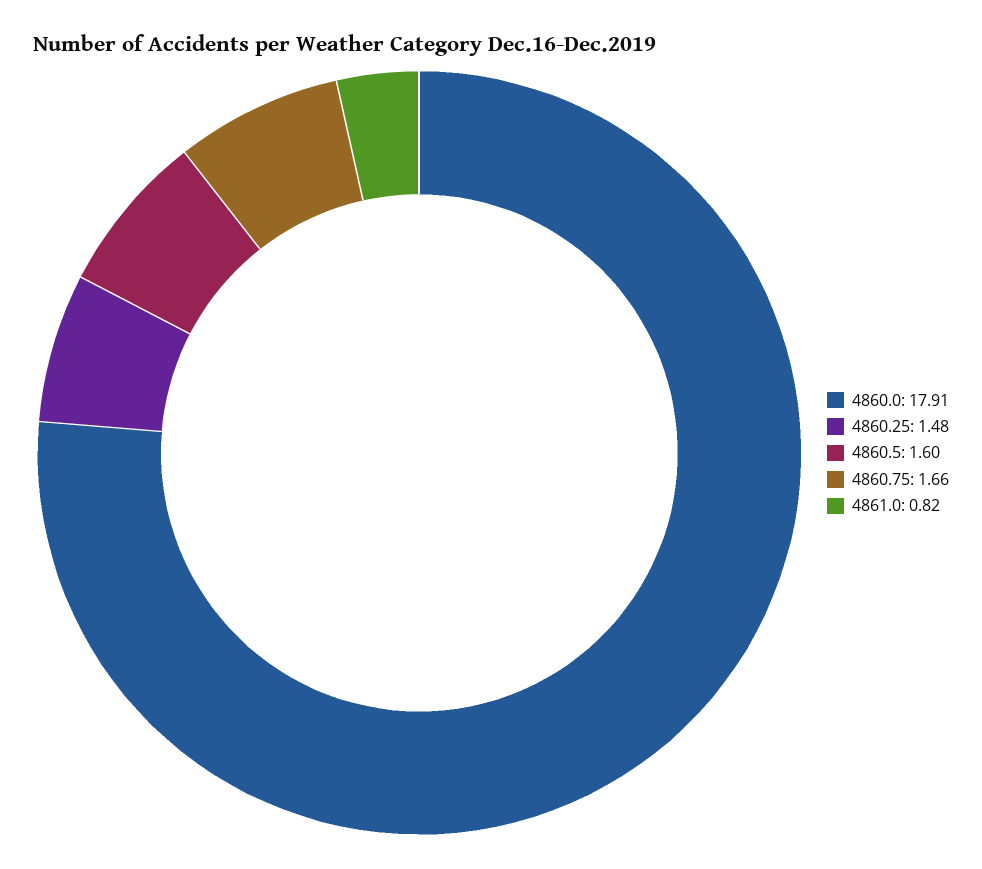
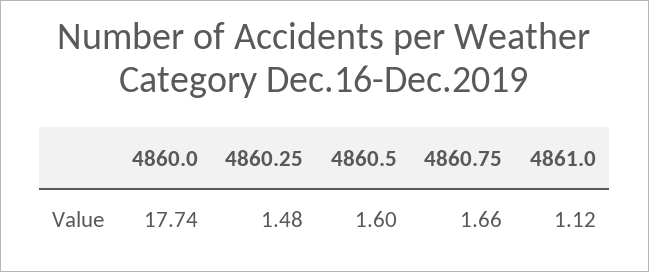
  {
-   "4860.0": 17.91,
+   "4860.0": 17.74,
    "4860.25": 1.48,
    "4860.5": 1.6,
    "4860.75": 1.66,
-   "4861.0": 0.82
+   "4861.0": 1.12
  }

